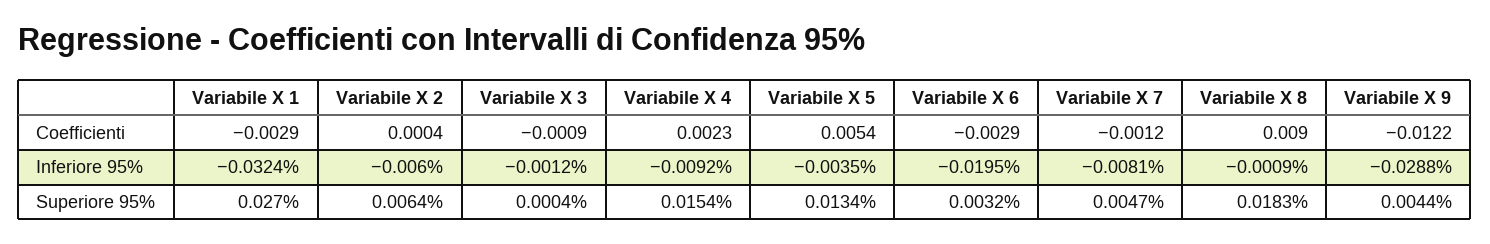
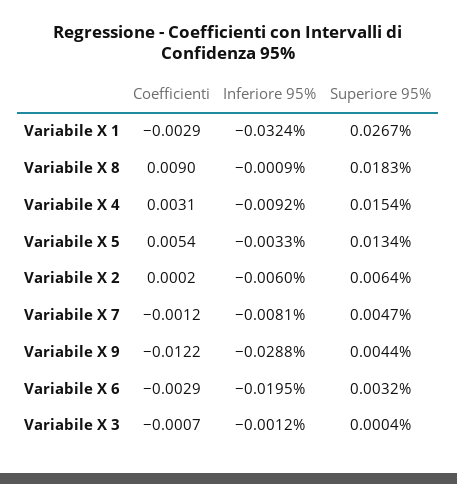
  {
    "Variabile X 1": {
      "Coefficienti": -0.0029,
      "Inferiore 95%": -0.0324,
-     "Superiore 95%": 0.027
+     "Superiore 95%": 0.0267
    },
    "Variabile X 2": {
-     "Coefficienti": 0.0004,
+     "Coefficienti": 0.0002,
      "Inferiore 95%": -0.006,
      "Superiore 95%": 0.0064
    },
    "Variabile X 3": {
-     "Coefficienti": -0.0009,
+     "Coefficienti": -0.0007,
      "Inferiore 95%": -0.0012,
      "Superiore 95%": 0.0004
    },
    "Variabile X 4": {
-     "Coefficienti": 0.0023,
+     "Coefficienti": 0.0031,
      "Inferiore 95%": -0.0092,
      "Superiore 95%": 0.0154
    },
    "Variabile X 5": {
      "Coefficienti": 0.0054,
-     "Inferiore 95%": -0.0035,
+     "Inferiore 95%": -0.0033,
      "Superiore 95%": 0.0134
    },
    "Variabile X 6": {
      "Coefficienti": -0.0029,
      "Inferiore 95%": -0.0195,
      "Superiore 95%": 0.0032
    },
    "Variabile X 7": {
      "Coefficienti": -0.0012,
      "Inferiore 95%": -0.0081,
      "Superiore 95%": 0.0047
    },
    "Variabile X 8": {
      "Coefficienti": 0.009,
      "Inferiore 95%": -0.0009,
      "Superiore 95%": 0.0183
    },
    "Variabile X 9": {
      "Coefficienti": -0.0122,
      "Inferiore 95%": -0.0288,
      "Superiore 95%": 0.0044
    }
  }

